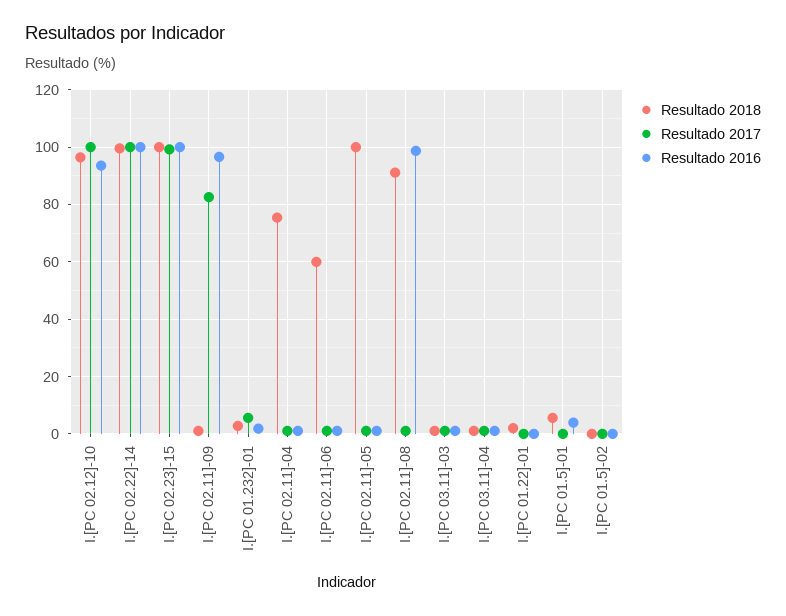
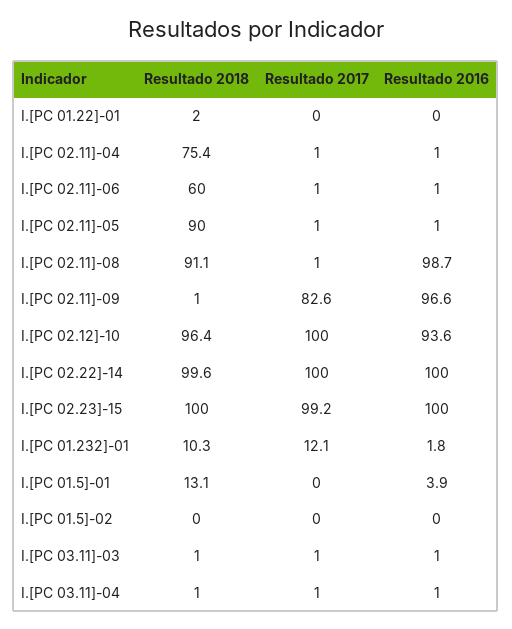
  {
    "Resultado 2018": {
      "I.[PC 02.12]-10": 96.4,
      "I.[PC 02.22]-14": 99.6,
      "I.[PC 02.23]-15": 100,
      "I.[PC 02.11]-09": 1,
-     "I.[PC 01.232]-01": 2.5,
+     "I.[PC 01.232]-01": 10.3,
      "I.[PC 02.11]-04": 75.4,
      "I.[PC 02.11]-06": 60,
-     "I.[PC 02.11]-05": 100,
+     "I.[PC 02.11]-05": 90,
      "I.[PC 02.11]-08": 91.1,
      "I.[PC 03.11]-03": 1,
      "I.[PC 03.11]-04": 1,
      "I.[PC 01.22]-01": 2,
-     "I.[PC 01.5]-01": 5,
+     "I.[PC 01.5]-01": 13.1,
      "I.[PC 01.5]-02": 0
    },
    "Resultado 2017": {
      "I.[PC 02.12]-10": 100,
      "I.[PC 02.22]-14": 100,
      "I.[PC 02.23]-15": 99.2,
      "I.[PC 02.11]-09": 82.6,
-     "I.[PC 01.232]-01": 5,
+     "I.[PC 01.232]-01": 12.1,
      "I.[PC 02.11]-04": 1,
      "I.[PC 02.11]-06": 1,
      "I.[PC 02.11]-05": 1,
      "I.[PC 02.11]-08": 1,
      "I.[PC 03.11]-03": 1,
      "I.[PC 03.11]-04": 1,
      "I.[PC 01.22]-01": 0,
      "I.[PC 01.5]-01": 0,
      "I.[PC 01.5]-02": 0
    },
    "Resultado 2016": {
      "I.[PC 02.12]-10": 93.6,
      "I.[PC 02.22]-14": 100,
      "I.[PC 02.23]-15": 100,
      "I.[PC 02.11]-09": 96.6,
      "I.[PC 01.232]-01": 1.8,
      "I.[PC 02.11]-04": 1,
      "I.[PC 02.11]-06": 1,
      "I.[PC 02.11]-05": 1,
      "I.[PC 02.11]-08": 98.7,
      "I.[PC 03.11]-03": 1,
      "I.[PC 03.11]-04": 1,
      "I.[PC 01.22]-01": 0,
      "I.[PC 01.5]-01": 3.9,
      "I.[PC 01.5]-02": 0
    }
  }

